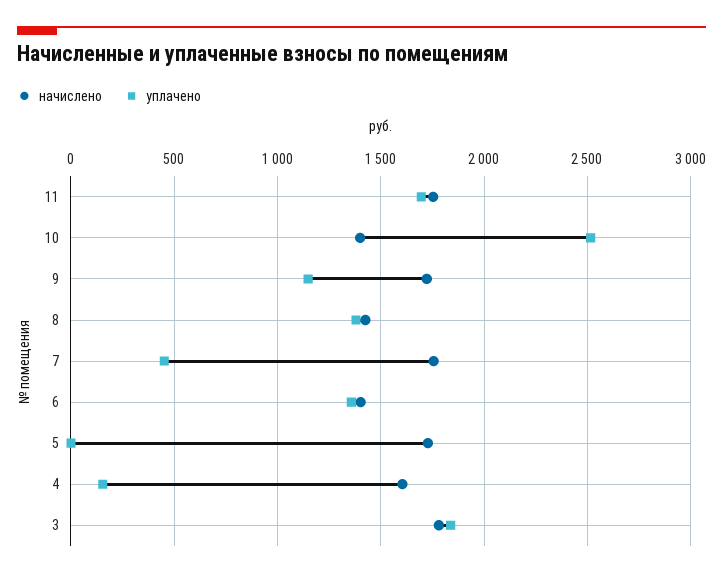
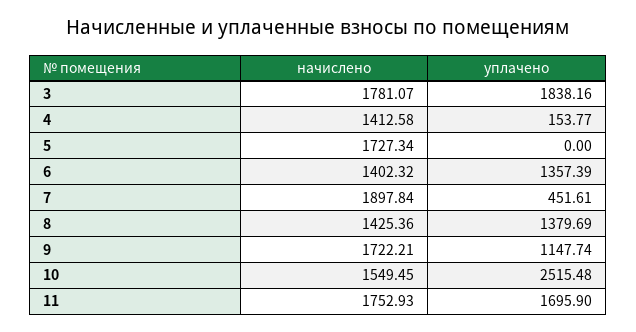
  {
    "начислено": {
      "11": 1752.93,
-     "10": 1400,
+     "10": 1549.45,
      "9": 1722.21,
      "8": 1425.36,
-     "7": 1750,
+     "7": 1897.84,
      "6": 1402.32,
      "5": 1727.34,
-     "4": 1600,
+     "4": 1412.58,
      "3": 1781.07
    },
    "уплачено": {
      "11": 1695.9,
      "10": 2515.48,
      "9": 1147.74,
      "8": 1379.69,
      "7": 451.61,
      "6": 1357.39,
      "5": 0,
      "4": 153.77,
      "3": 1838.16
    }
  }

